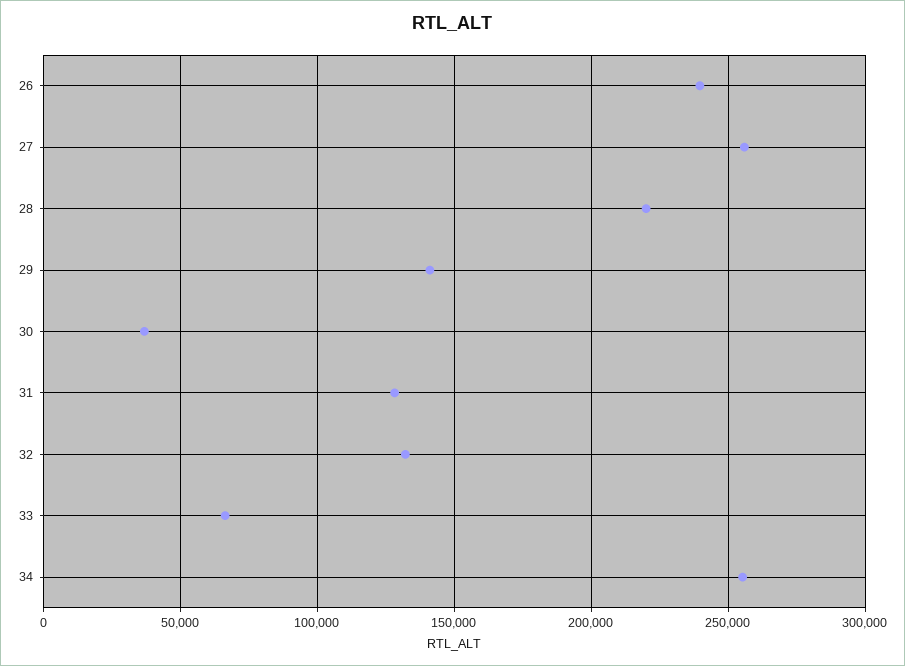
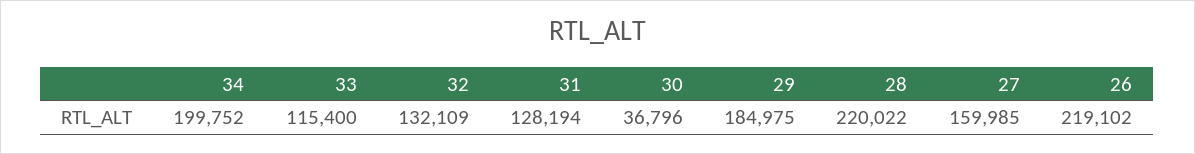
  {
-   "26": 240000,
+   "26": 219102,
-   "27": 255000,
+   "27": 159985,
    "28": 220022,
-   "29": 140000,
+   "29": 184975,
    "30": 36796,
    "31": 128194,
    "32": 132109,
-   "33": 65000,
+   "33": 115400,
-   "34": 255000
+   "34": 199752
  }

